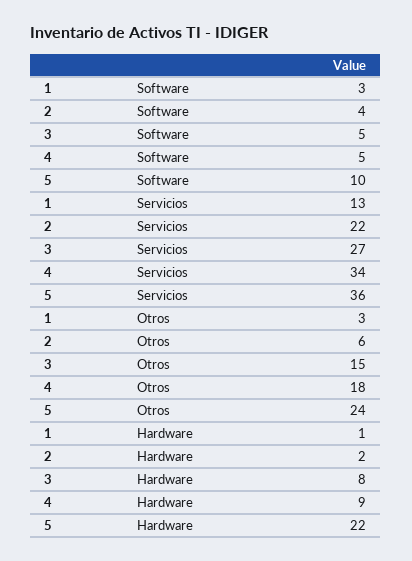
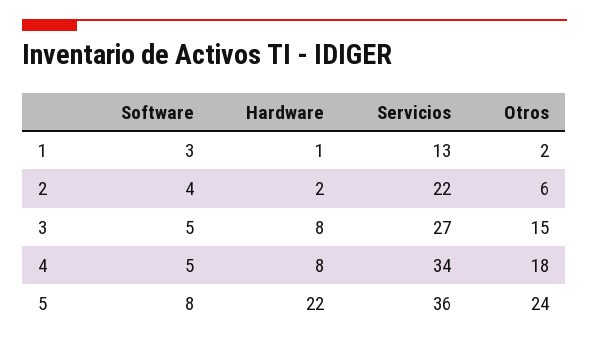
  {
    "1": {
      "Software": 3,
      "Servicios": 13,
-     "Otros": 3,
+     "Otros": 2,
      "Hardware": 1
    },
    "2": {
      "Software": 4,
      "Servicios": 22,
      "Otros": 6,
      "Hardware": 2
    },
    "3": {
      "Software": 5,
      "Servicios": 27,
      "Otros": 15,
      "Hardware": 8
    },
    "4": {
      "Software": 5,
      "Servicios": 34,
      "Otros": 18,
-     "Hardware": 9
+     "Hardware": 8
    },
    "5": {
-     "Software": 10,
+     "Software": 8,
      "Servicios": 36,
      "Otros": 24,
      "Hardware": 22
    }
  }

